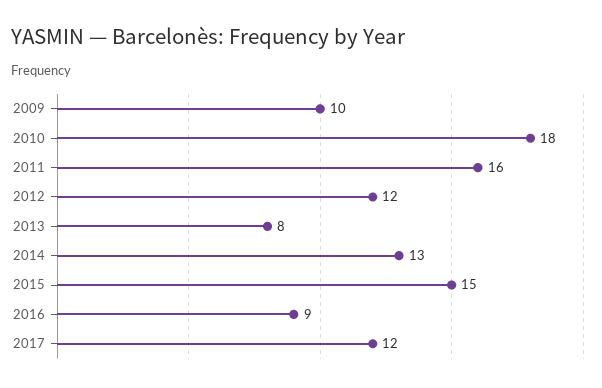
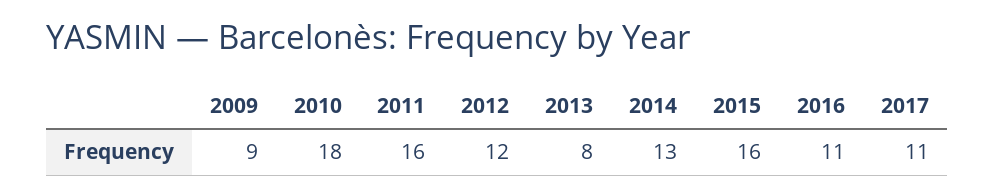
  {
-   "2009": 10,
+   "2009": 9,
    "2010": 18,
    "2011": 16,
    "2012": 12,
    "2013": 8,
    "2014": 13,
-   "2015": 15,
+   "2015": 16,
-   "2016": 9,
+   "2016": 11,
-   "2017": 12
+   "2017": 11
  }

